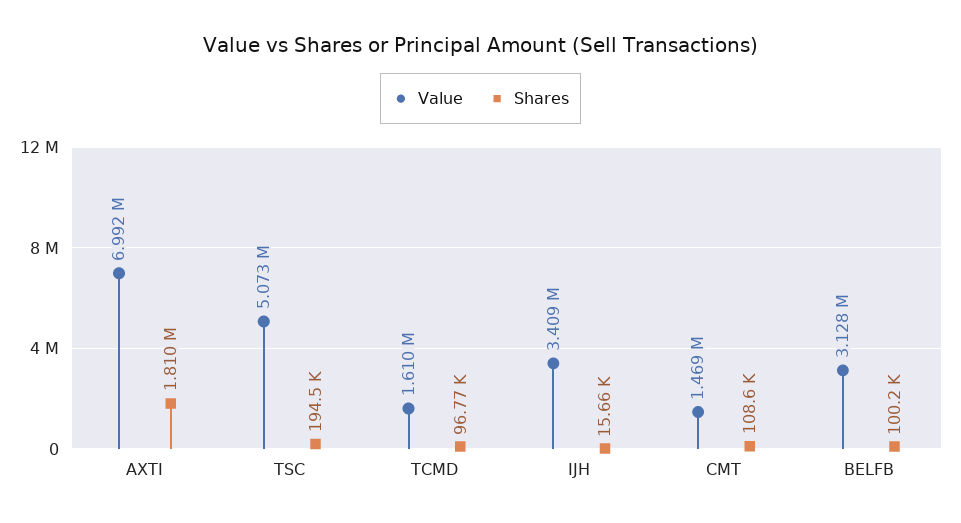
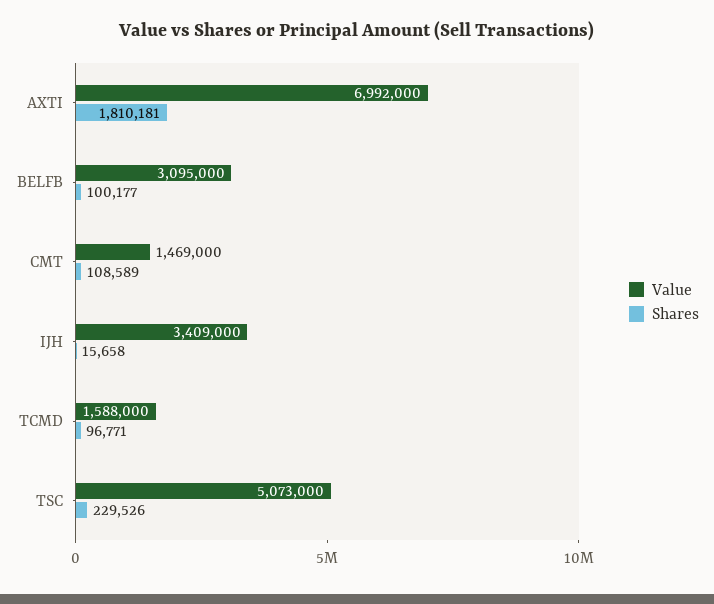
  {
    "Value": {
      "AXTI": 6992000,
      "TSC": 5073000,
-     "TCMD": 1610000,
+     "TCMD": 1588000,
      "IJH": 3409000,
      "CMT": 1469000,
-     "BELFB": 3128000
+     "BELFB": 3095000
    },
    "Shares": {
      "AXTI": 1810181,
-     "TSC": 194500,
+     "TSC": 229526,
      "TCMD": 96771,
      "IJH": 15658,
      "CMT": 108589,
      "BELFB": 100177
    }
  }

